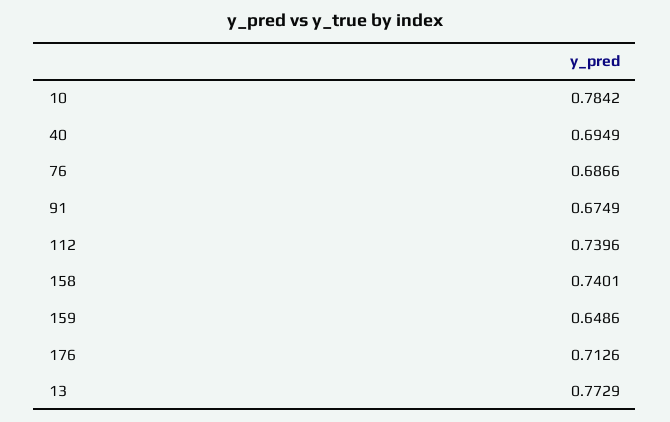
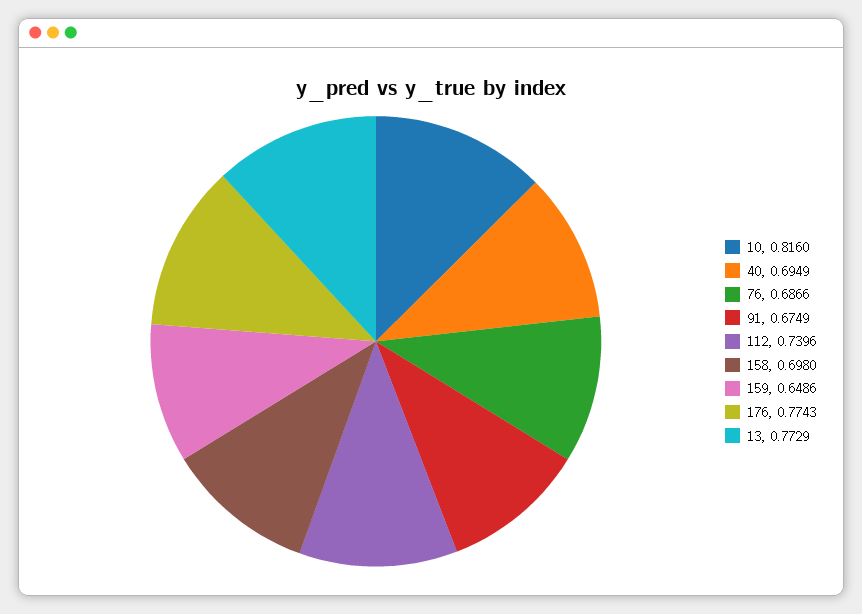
  {
-   "10": 0.7842,
+   "10": 0.816,
    "40": 0.6949,
    "76": 0.6866,
    "91": 0.6749,
    "112": 0.7396,
-   "158": 0.7401,
+   "158": 0.698,
    "159": 0.6486,
-   "176": 0.7126,
+   "176": 0.7743,
    "13": 0.7729
  }

